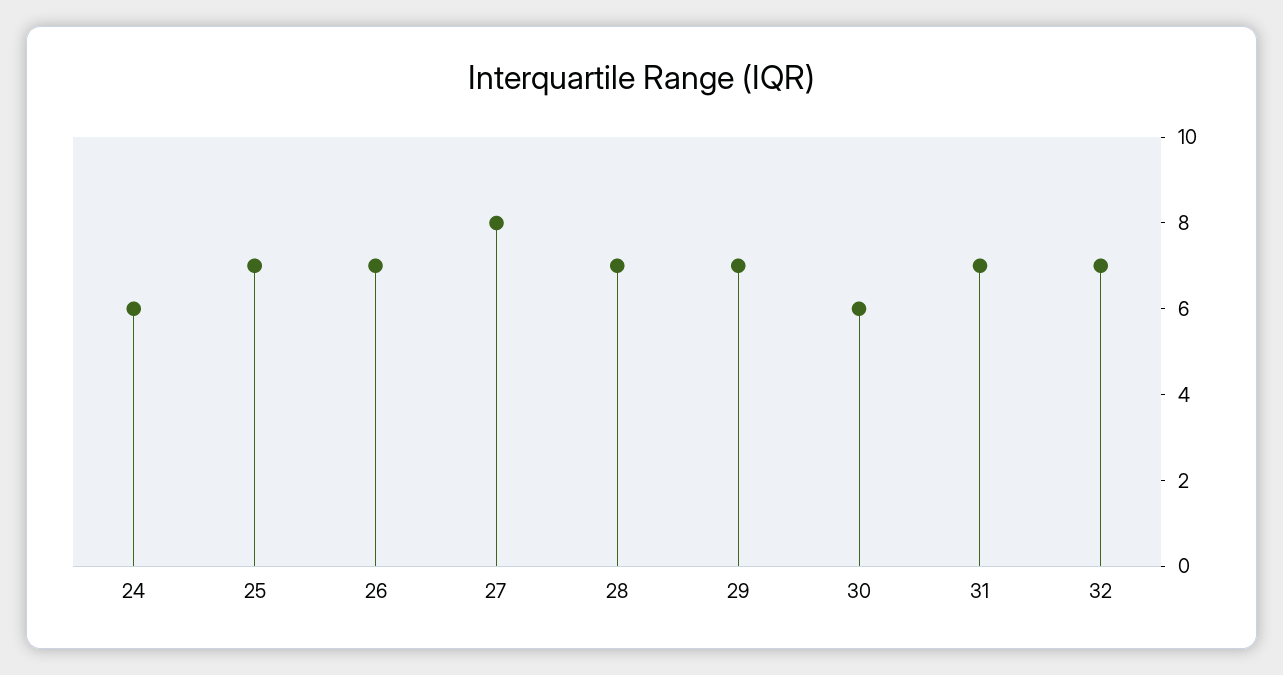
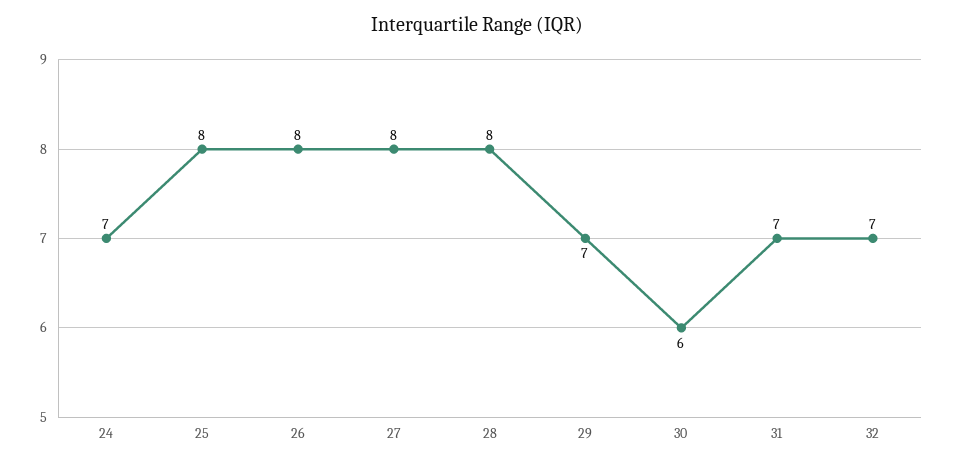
  {
-   "24": 6,
+   "24": 7,
-   "25": 7,
+   "25": 8,
-   "26": 7,
+   "26": 8,
    "27": 8,
-   "28": 7,
+   "28": 8,
    "29": 7,
    "30": 6,
    "31": 7,
    "32": 7
  }

